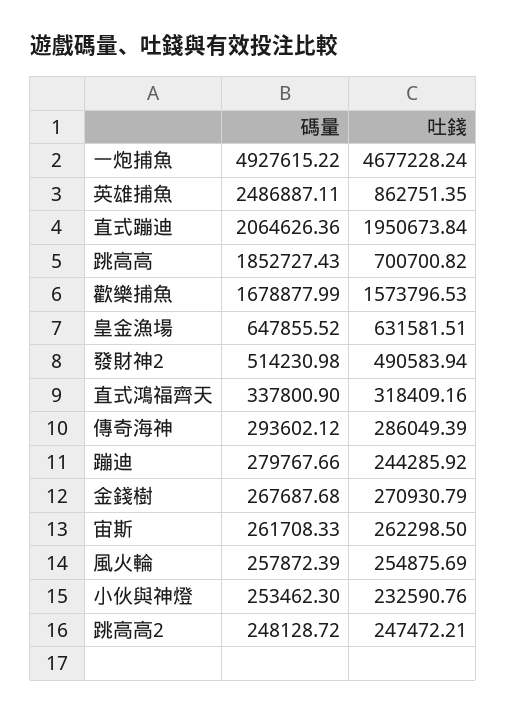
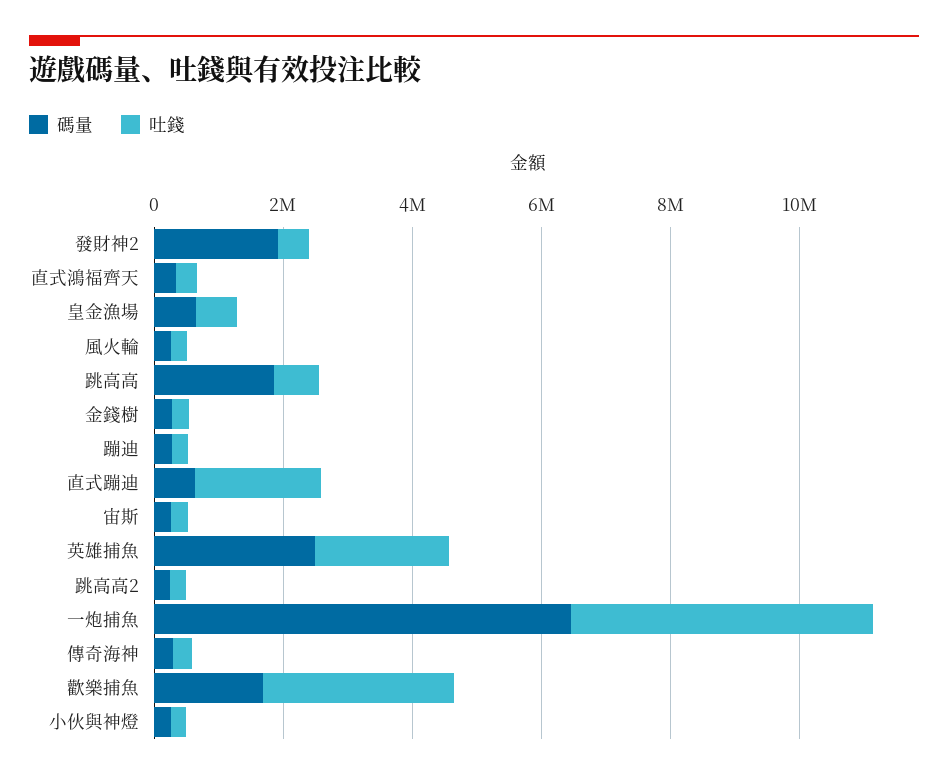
  {
    "碼量": {
-     "一炮捕魚": 4927615.22,
+     "一炮捕魚": 6500000,
      "英雄捕魚": 2486887.11,
-     "直式蹦迪": 2064626.36,
+     "直式蹦迪": 500000,
      "跳高高": 1852727.43,
      "歡樂捕魚": 1678877.99,
      "皇金漁場": 647855.52,
-     "發財神2": 514230.98,
+     "發財神2": 2000000,
      "直式鴻福齊天": 337800.9,
      "傳奇海神": 293602.12,
      "蹦迪": 279767.66,
      "金錢樹": 267687.68,
      "宙斯": 261708.33,
      "風火輪": 257872.39,
      "小伙與神燈": 253462.3,
      "跳高高2": 248128.72
    },
    "吐錢": {
      "一炮捕魚": 4677228.24,
-     "英雄捕魚": 862751.35,
+     "英雄捕魚": 2000000,
      "直式蹦迪": 1950673.84,
      "跳高高": 700700.82,
-     "歡樂捕魚": 1573796.53,
+     "歡樂捕魚": 3000000,
      "皇金漁場": 631581.51,
      "發財神2": 490583.94,
      "直式鴻福齊天": 318409.16,
      "傳奇海神": 286049.39,
      "蹦迪": 244285.92,
      "金錢樹": 270930.79,
      "宙斯": 262298.5,
      "風火輪": 254875.69,
      "小伙與神燈": 232590.76,
      "跳高高2": 247472.21
    }
  }

